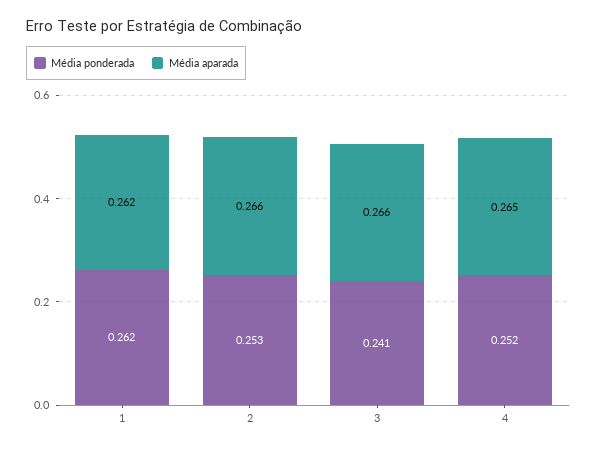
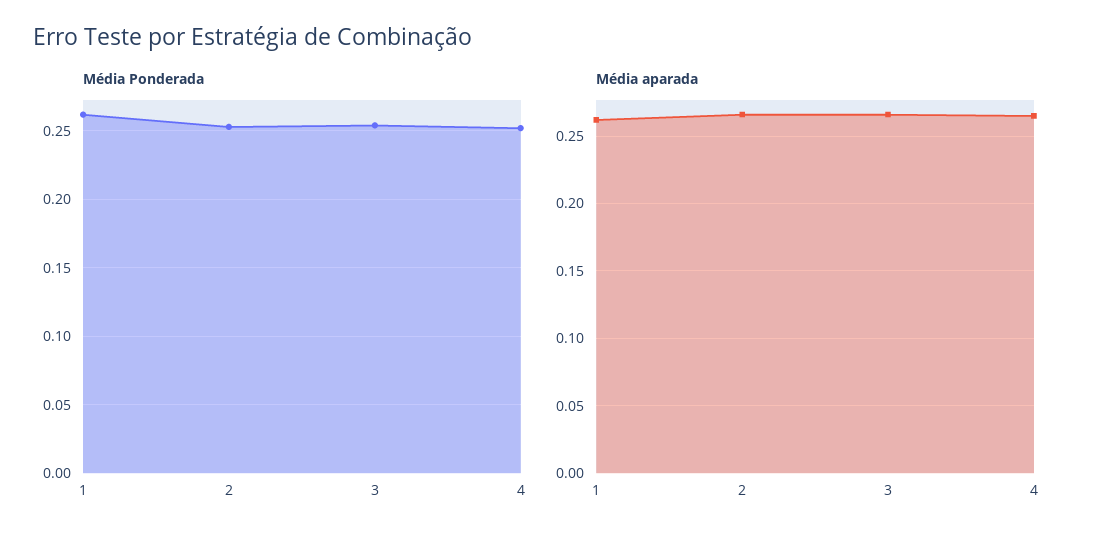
  {
    "Média ponderada": {
      "1": 0.262,
      "2": 0.253,
-     "3": 0.241,
+     "3": 0.255,
      "4": 0.252
    },
    "Média aparada": {
      "1": 0.262,
      "2": 0.266,
      "3": 0.266,
      "4": 0.265
    }
  }

